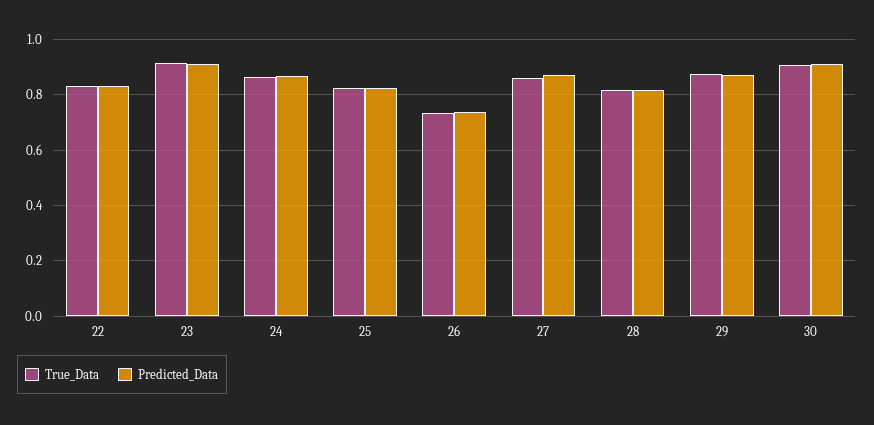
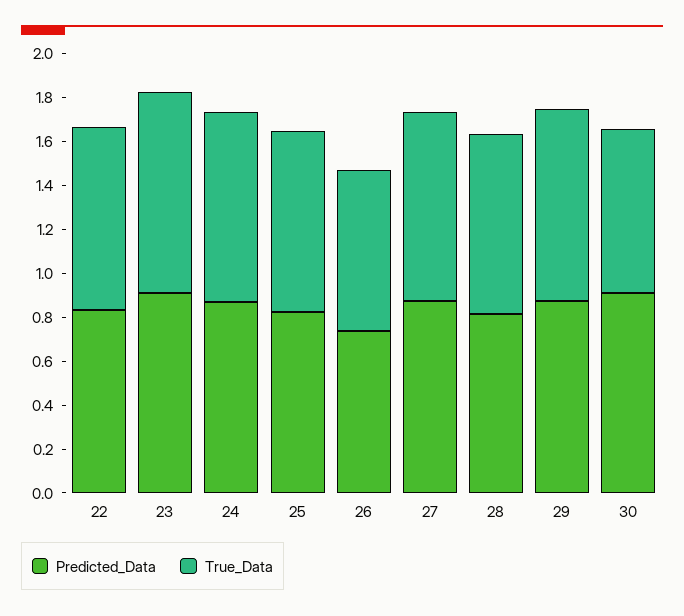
  {
    "True_Data": {
      "22": 0.825,
      "23": 0.925,
      "24": 0.875,
      "25": 0.825,
      "26": 0.725,
      "27": 0.85,
      "28": 0.825,
      "29": 0.875,
-     "30": 0.9
+     "30": 0.75
    },
    "Predicted_Data": {
      "22": 0.825,
      "23": 0.9,
      "24": 0.875,
      "25": 0.825,
      "26": 0.725,
      "27": 0.875,
      "28": 0.825,
      "29": 0.875,
      "30": 0.9
    }
  }

